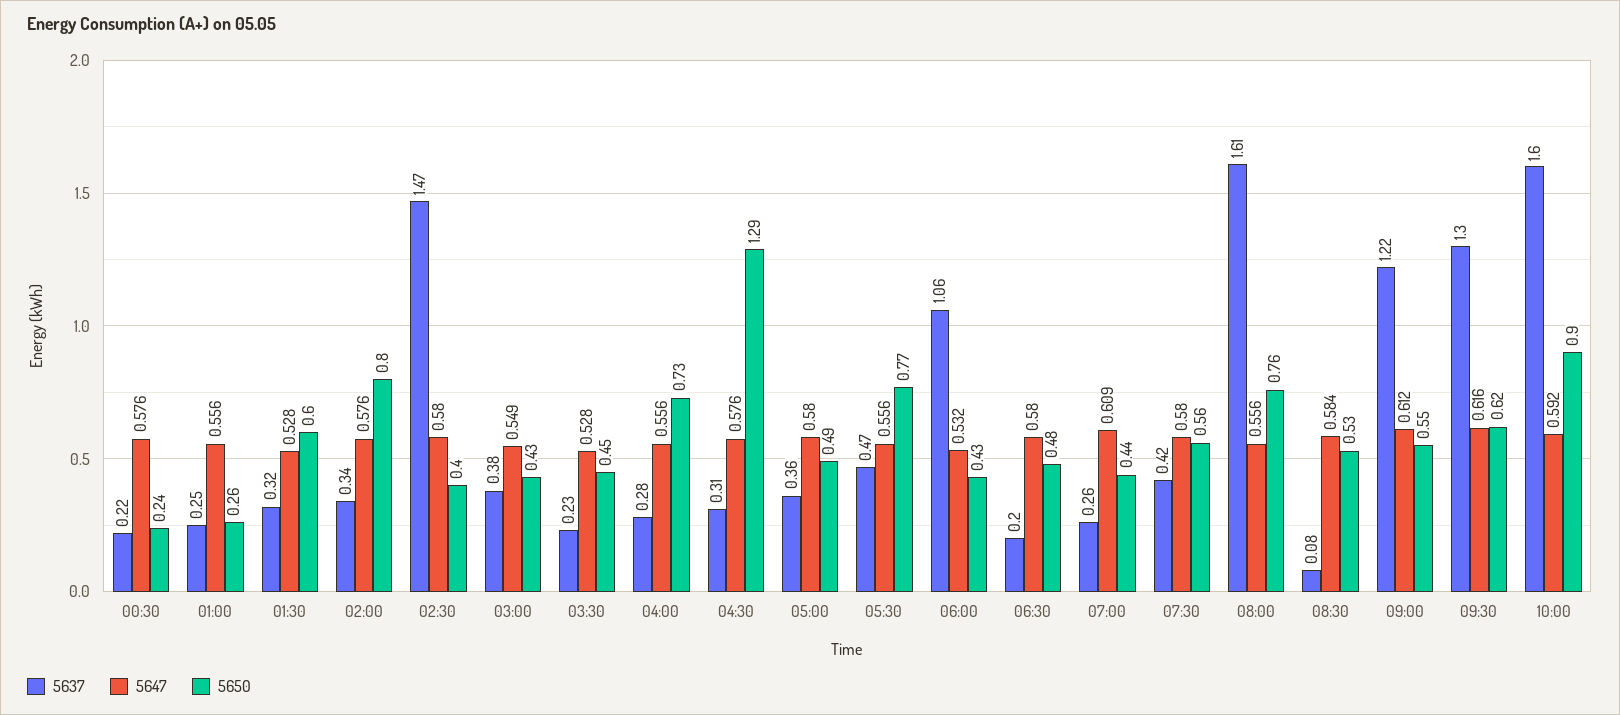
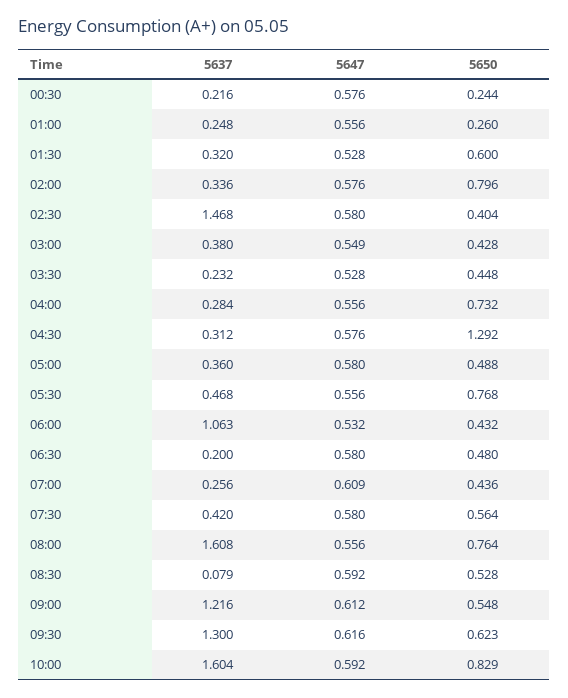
  {
    "5637": {
      "00:30": 0.216,
      "01:00": 0.248,
      "01:30": 0.32,
      "02:00": 0.336,
      "02:30": 1.468,
      "03:00": 0.38,
      "03:30": 0.232,
      "04:00": 0.284,
      "04:30": 0.312,
      "05:00": 0.36,
      "05:30": 0.468,
      "06:00": 1.063,
      "06:30": 0.2,
      "07:00": 0.256,
      "07:30": 0.42,
      "08:00": 1.608,
      "08:30": 0.079,
      "09:00": 1.216,
      "09:30": 1.3,
      "10:00": 1.604
    },
    "5647": {
      "00:30": 0.576,
      "01:00": 0.556,
      "01:30": 0.528,
      "02:00": 0.576,
      "02:30": 0.58,
      "03:00": 0.549,
      "03:30": 0.528,
      "04:00": 0.556,
      "04:30": 0.576,
      "05:00": 0.58,
      "05:30": 0.556,
      "06:00": 0.532,
      "06:30": 0.58,
      "07:00": 0.609,
      "07:30": 0.58,
      "08:00": 0.556,
-     "08:30": 0.584,
+     "08:30": 0.592,
      "09:00": 0.612,
      "09:30": 0.616,
      "10:00": 0.592
    },
    "5650": {
      "00:30": 0.244,
      "01:00": 0.26,
      "01:30": 0.6,
      "02:00": 0.796,
      "02:30": 0.404,
      "03:00": 0.428,
      "03:30": 0.448,
      "04:00": 0.732,
      "04:30": 1.292,
      "05:00": 0.488,
      "05:30": 0.768,
      "06:00": 0.432,
      "06:30": 0.48,
      "07:00": 0.436,
      "07:30": 0.564,
      "08:00": 0.764,
      "08:30": 0.528,
      "09:00": 0.548,
      "09:30": 0.623,
-     "10:00": 0.9
+     "10:00": 0.829
    }
  }

